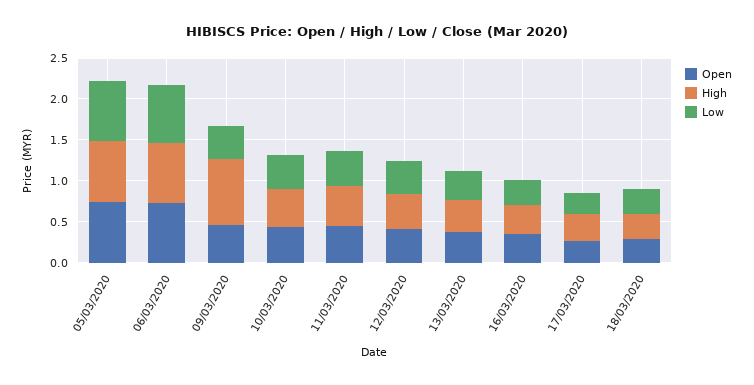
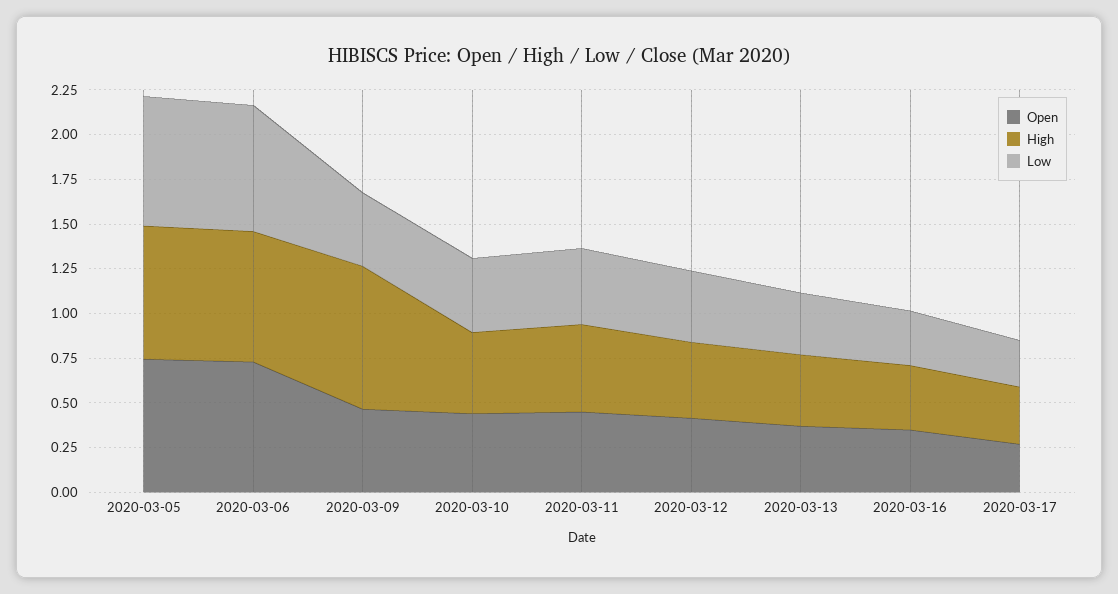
  {
    "Open": {
      "05/03/2020": 0.75,
      "06/03/2020": 0.75,
      "09/03/2020": 0.45,
      "10/03/2020": 0.45,
      "11/03/2020": 0.45,
      "12/03/2020": 0.4,
      "13/03/2020": 0.35,
      "16/03/2020": 0.35,
-     "17/03/2020": 0.25,
+     "17/03/2020": 0.25
-     "18/03/2020": 0.3
    },
    "High": {
      "05/03/2020": 0.75,
      "06/03/2020": 0.75,
      "09/03/2020": 0.8,
      "10/03/2020": 0.45,
      "11/03/2020": 0.5,
      "12/03/2020": 0.45,
      "13/03/2020": 0.4,
      "16/03/2020": 0.35,
-     "17/03/2020": 0.3,
+     "17/03/2020": 0.3
-     "18/03/2020": 0.3
    },
    "Low": {
      "05/03/2020": 0.75,
      "06/03/2020": 0.7,
      "09/03/2020": 0.4,
      "10/03/2020": 0.4,
      "11/03/2020": 0.45,
      "12/03/2020": 0.4,
      "13/03/2020": 0.35,
      "16/03/2020": 0.3,
-     "17/03/2020": 0.25,
+     "17/03/2020": 0.25
-     "18/03/2020": 0.3
    }
  }

